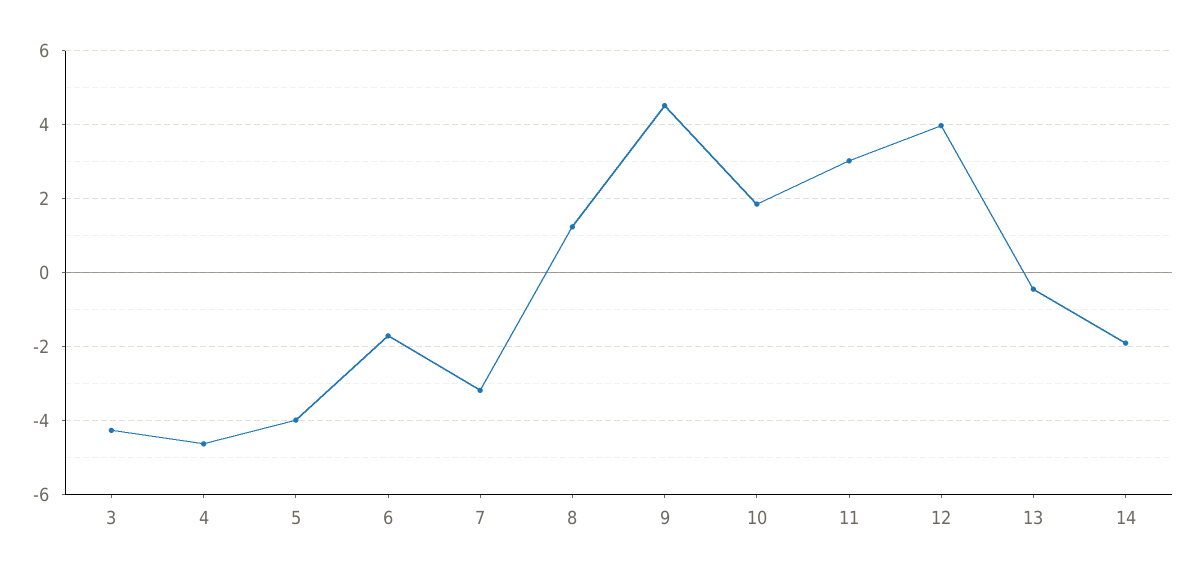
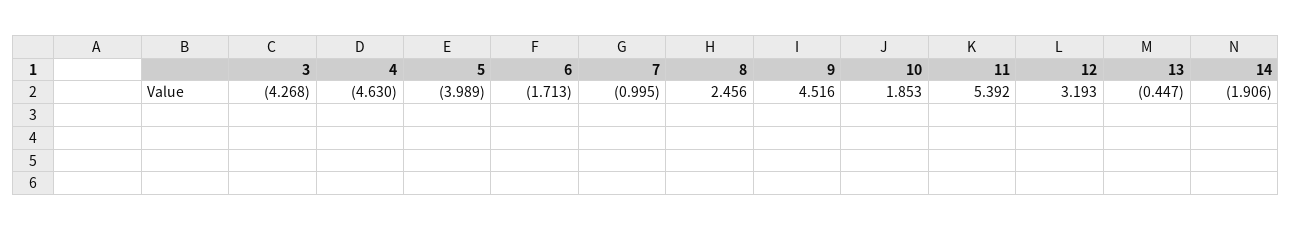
  {
    "3": -4.268,
    "4": -4.63,
    "5": -3.989,
    "6": -1.713,
-   "7": -3.2,
+   "7": -0.995,
-   "8": 1.2,
+   "8": 2.456,
    "9": 4.516,
    "10": 1.853,
-   "11": 3,
+   "11": 5.392,
-   "12": 4,
+   "12": 3.193,
    "13": -0.447,
    "14": -1.906
  }

